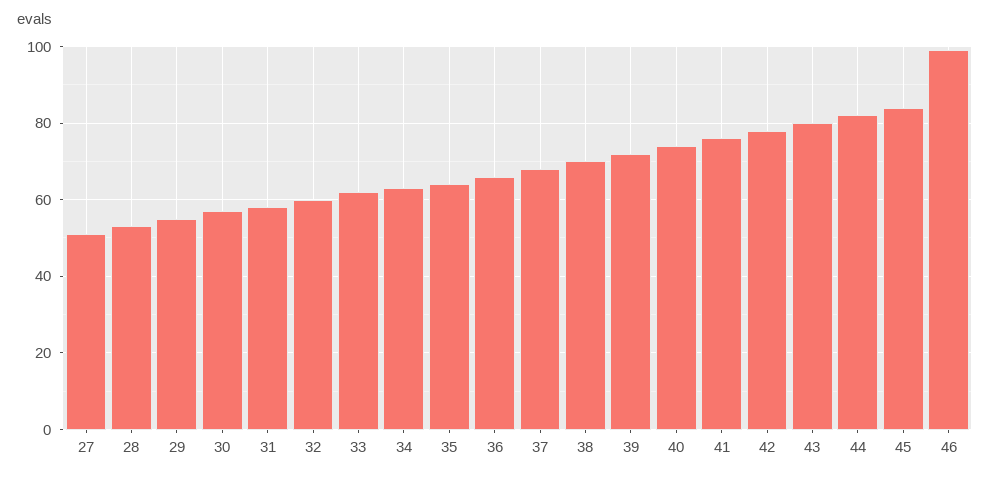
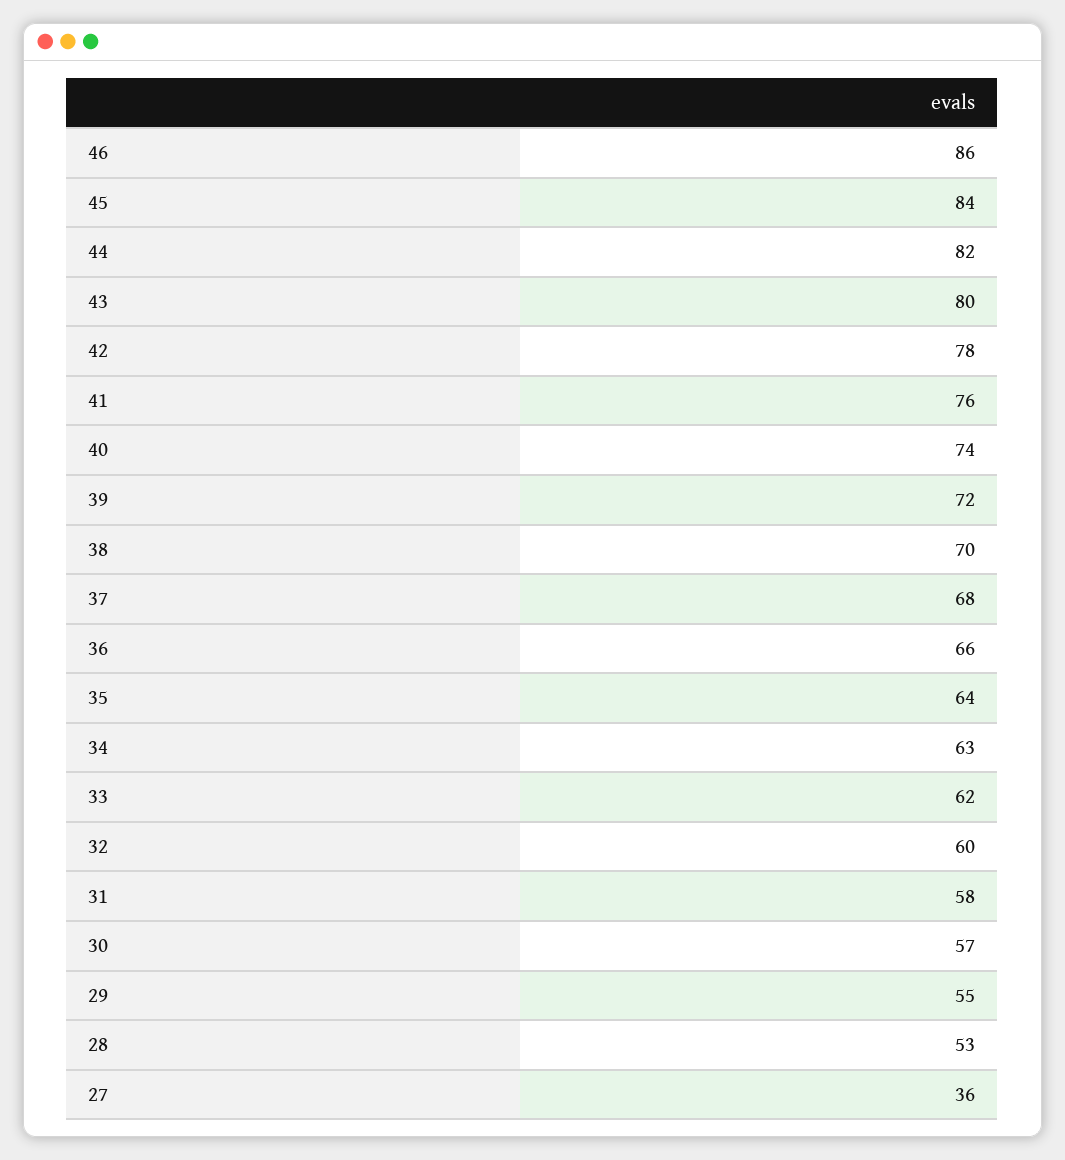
  {
-   "27": 50,
+   "27": 36,
    "28": 53,
    "29": 55,
    "30": 57,
    "31": 58,
    "32": 60,
    "33": 62,
    "34": 63,
    "35": 64,
    "36": 66,
    "37": 68,
    "38": 70,
    "39": 72,
    "40": 74,
    "41": 76,
    "42": 78,
    "43": 80,
    "44": 82,
    "45": 84,
-   "46": 100
+   "46": 86
  }

